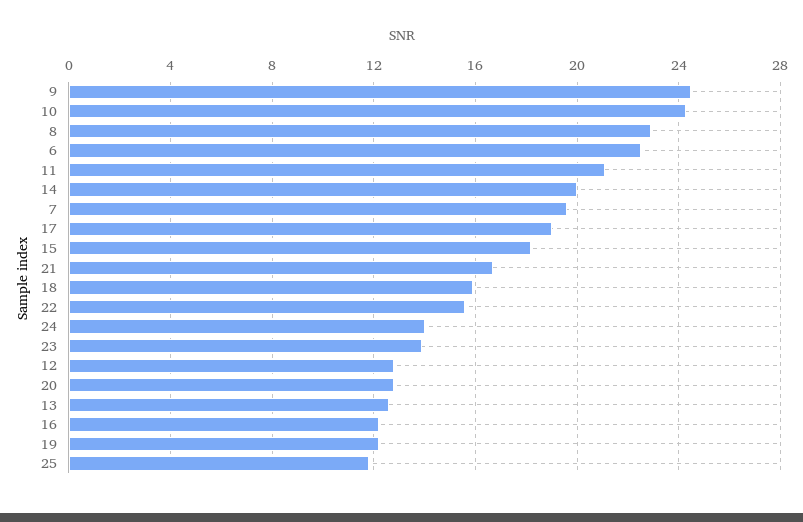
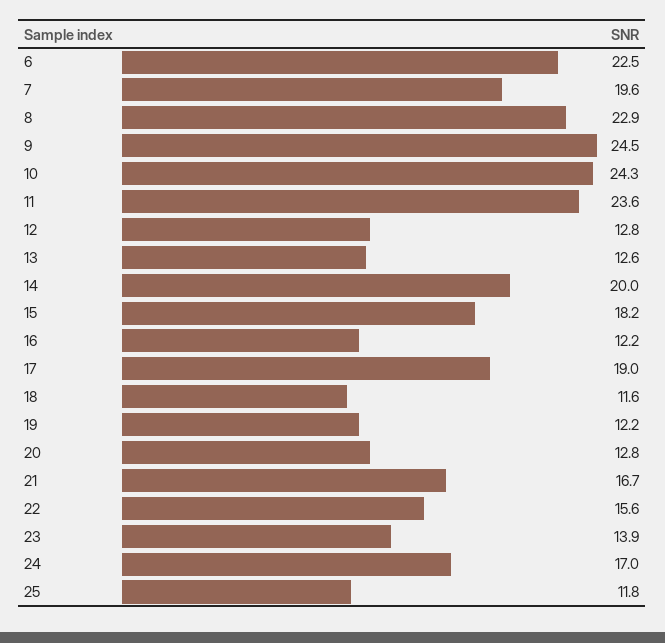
  {
    "9": 24.5,
    "10": 24.3,
    "8": 22.9,
    "6": 22.5,
-   "11": 21,
+   "11": 23.6,
    "14": 20,
    "7": 19.6,
    "17": 19,
    "15": 18.2,
    "21": 16.7,
-   "18": 16,
+   "18": 11.6,
    "22": 15.6,
-   "24": 14,
+   "24": 17,
    "23": 13.9,
    "12": 12.8,
    "20": 12.8,
    "13": 12.6,
    "16": 12.2,
    "19": 12.2,
    "25": 11.8
  }

